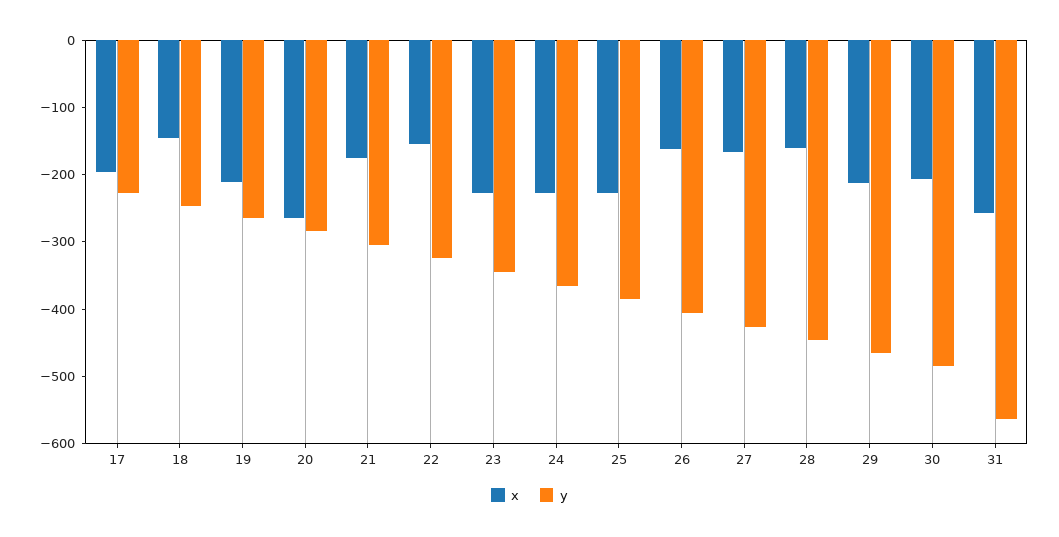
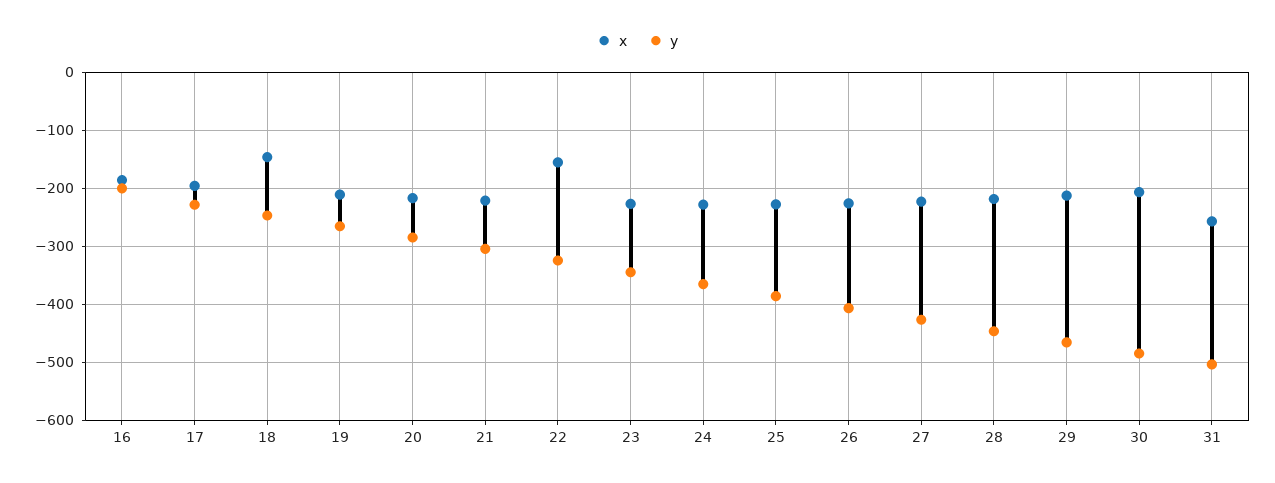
  {
    "x": {
      "17": -200,
      "18": -140,
      "19": -220,
-     "20": -260,
+     "20": -220,
-     "21": -180,
+     "21": -220,
      "22": -160,
      "23": -220,
      "24": -220,
      "25": -220,
-     "26": -160,
+     "26": -220,
-     "27": -160,
+     "27": -220,
-     "28": -160,
+     "28": -220,
      "29": -220,
      "30": -200,
-     "31": -260
+     "31": -260,
+     "16": -180
    },
    "y": {
      "17": -220,
      "18": -240,
      "19": -260,
      "20": -280,
      "21": -300,
      "22": -320,
      "23": -340,
      "24": -360,
      "25": -380,
      "26": -400,
      "27": -420,
      "28": -440,
      "29": -460,
      "30": -480,
-     "31": -560
+     "31": -500,
+     "16": -200
    }
  }

